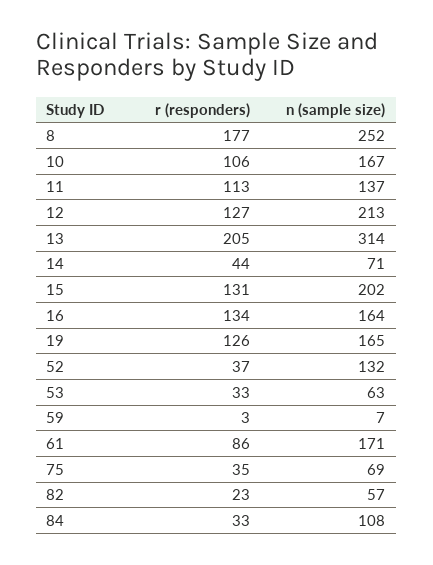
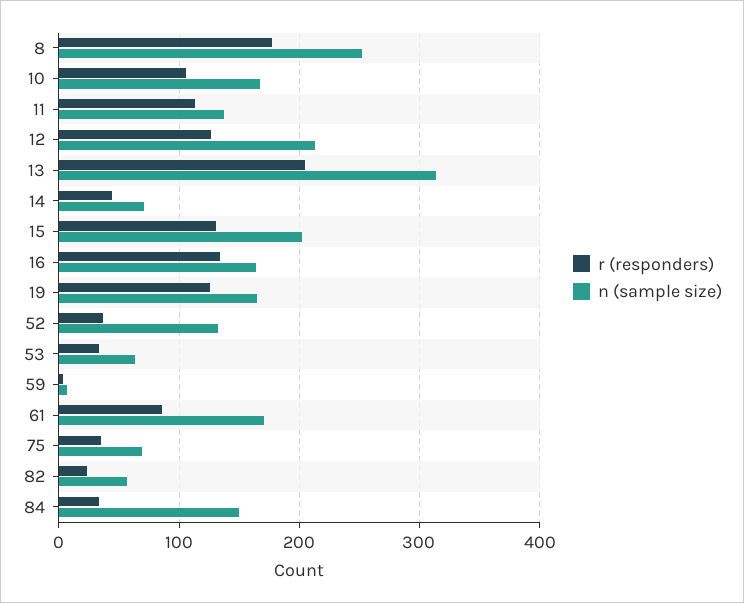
  {
    "r (responders)": {
      "8": 177,
      "10": 106,
      "11": 113,
      "12": 127,
      "13": 205,
      "14": 44,
      "15": 131,
      "16": 134,
      "19": 126,
      "52": 37,
      "53": 33,
      "59": 3,
      "61": 86,
      "75": 35,
      "82": 23,
      "84": 33
    },
    "n (sample size)": {
      "8": 252,
      "10": 167,
      "11": 137,
      "12": 213,
      "13": 314,
      "14": 71,
      "15": 202,
      "16": 164,
      "19": 165,
      "52": 132,
      "53": 63,
      "59": 7,
      "61": 171,
      "75": 69,
      "82": 57,
-     "84": 108
+     "84": 150
    }
  }

